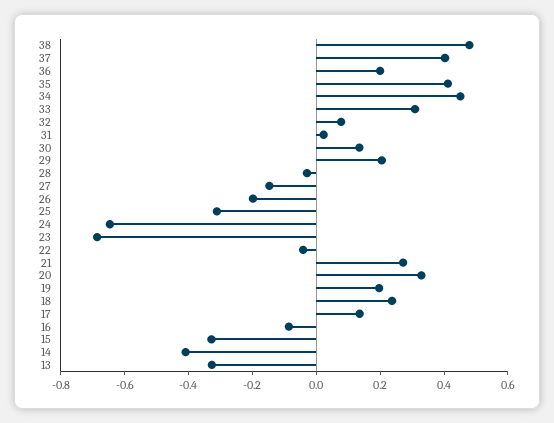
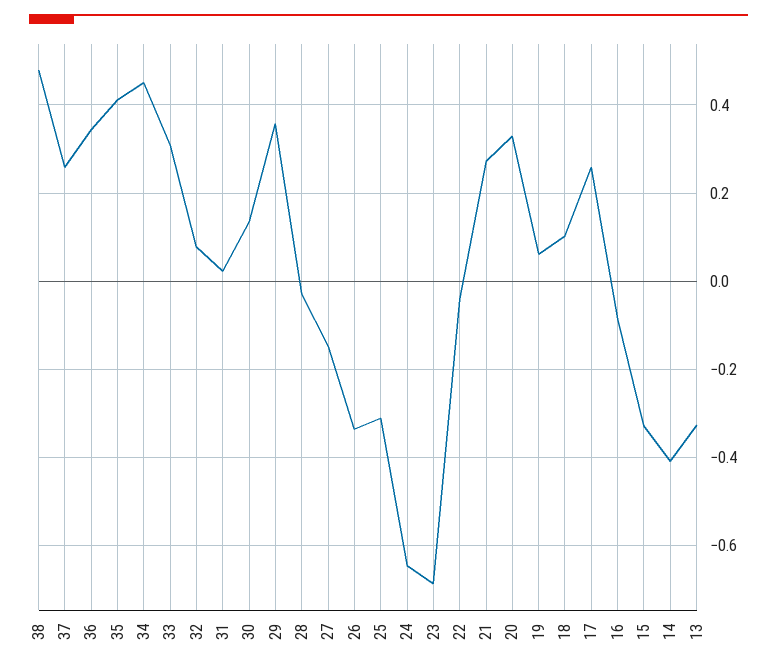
  {
    "38": 0.48,
-   "37": 0.4,
+   "37": 0.26,
-   "36": 0.2,
+   "36": 0.34,
    "35": 0.42,
    "34": 0.46,
    "33": 0.3,
    "32": 0.08,
    "31": 0.02,
    "30": 0.14,
-   "29": 0.2,
+   "29": 0.36,
    "28": -0.02,
    "27": -0.14,
-   "26": -0.2,
+   "26": -0.34,
    "25": -0.32,
    "24": -0.64,
    "23": -0.68,
    "22": -0.04,
    "21": 0.28,
    "20": 0.32,
-   "19": 0.2,
+   "19": 0.06,
-   "18": 0.25,
+   "18": 0.1,
-   "17": 0.15,
+   "17": 0.26,
    "16": -0.08,
    "15": -0.32,
    "14": -0.4,
    "13": -0.32
  }

